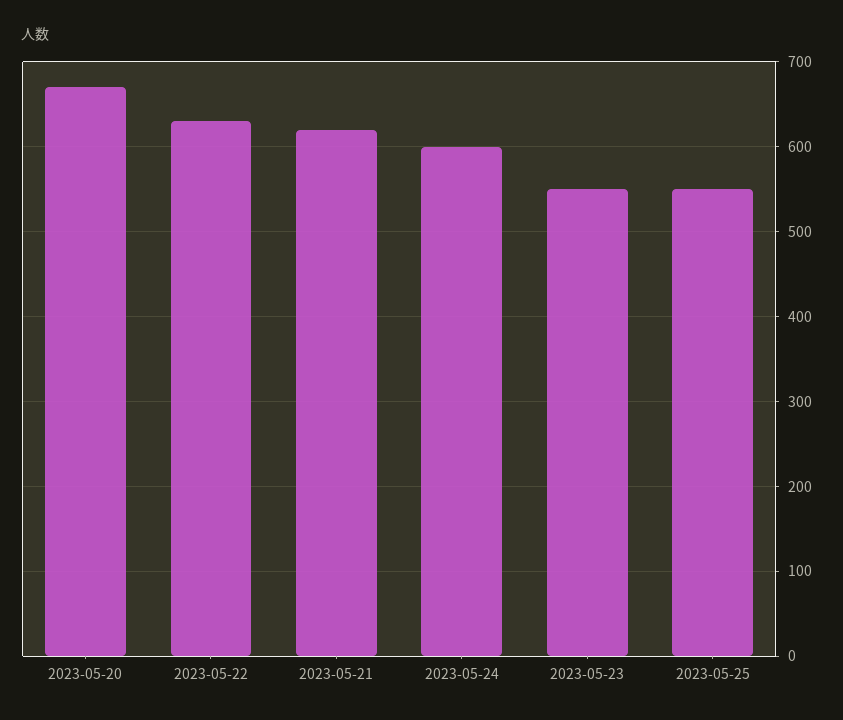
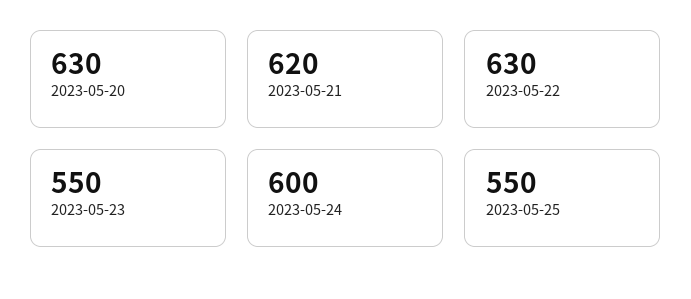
  {
-   "2023-05-20": 670,
+   "2023-05-20": 630,
    "2023-05-22": 630,
    "2023-05-21": 620,
    "2023-05-24": 600,
    "2023-05-23": 550,
    "2023-05-25": 550
  }

